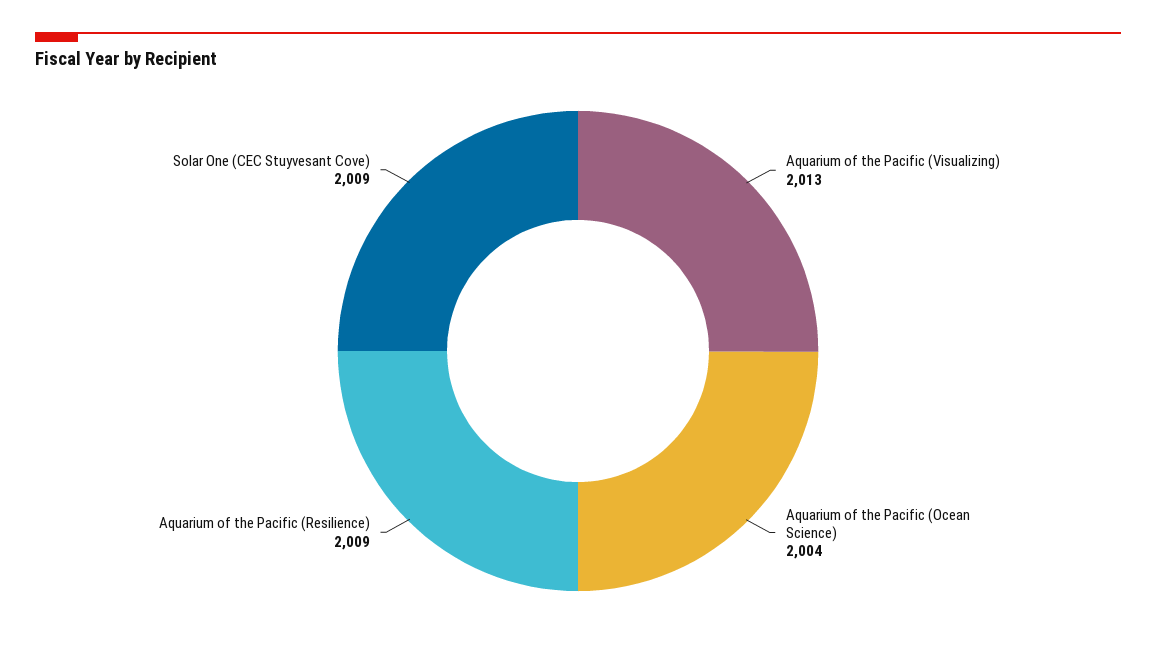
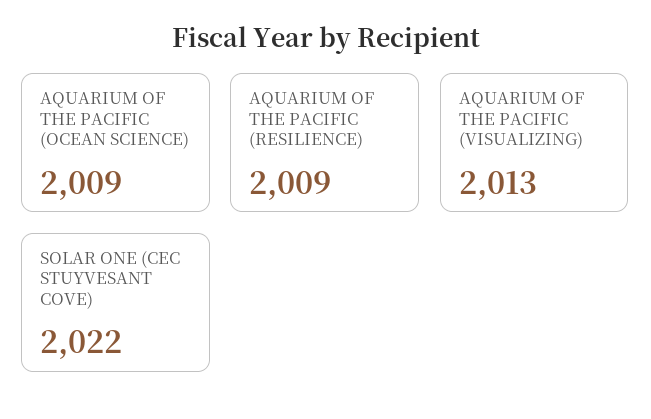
  {
    "Aquarium of the Pacific (Visualizing)": 2013,
-   "Aquarium of the Pacific (Ocean Science)": 2004,
+   "Aquarium of the Pacific (Ocean Science)": 2009,
    "Aquarium of the Pacific (Resilience)": 2009,
-   "Solar One (CEC Stuyvesant Cove)": 2009
+   "Solar One (CEC Stuyvesant Cove)": 2022
  }

